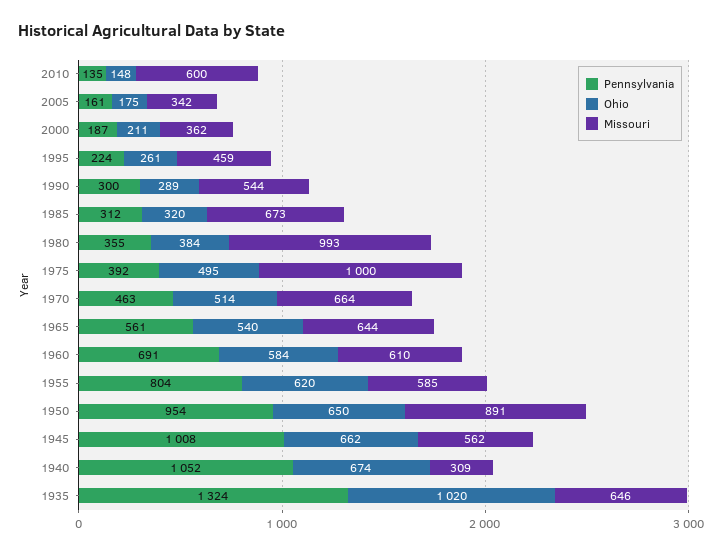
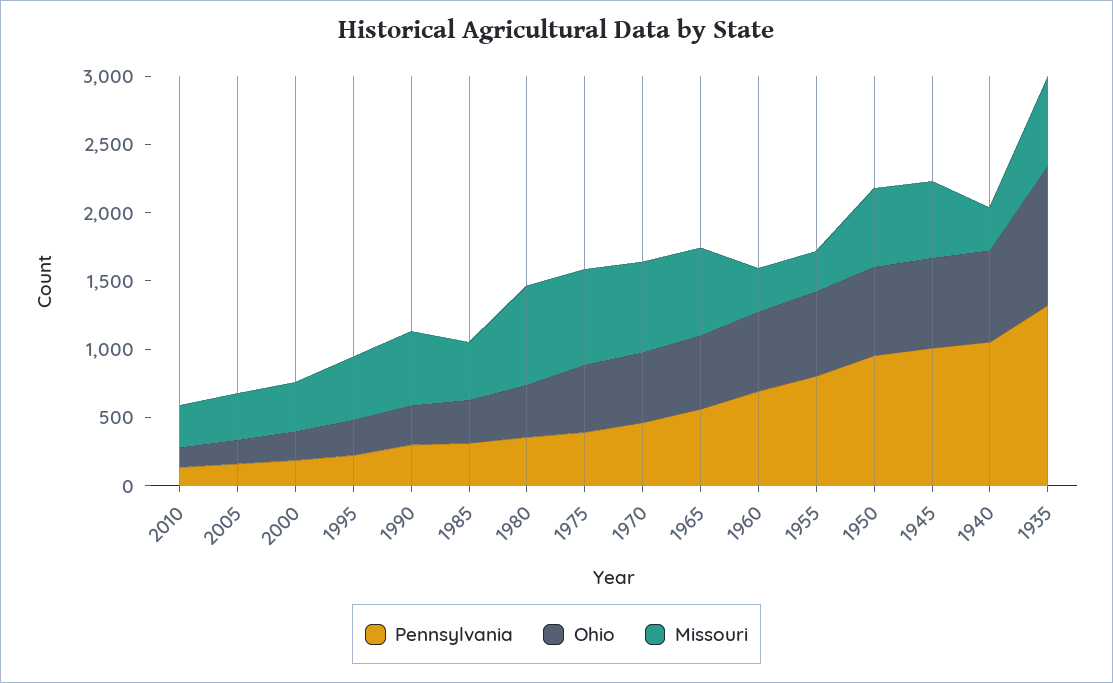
  {
    "Pennsylvania": {
      "2010": 135,
      "2005": 161,
      "2000": 187,
      "1995": 224,
      "1990": 300,
      "1985": 312,
      "1980": 355,
      "1975": 392,
      "1970": 463,
      "1965": 561,
      "1960": 691,
      "1955": 804,
      "1950": 954,
      "1945": 1008,
      "1940": 1052,
      "1935": 1324
    },
    "Ohio": {
      "2010": 148,
      "2005": 175,
      "2000": 211,
      "1995": 261,
      "1990": 289,
      "1985": 320,
      "1980": 384,
      "1975": 495,
      "1970": 514,
      "1965": 540,
      "1960": 584,
      "1955": 620,
      "1950": 650,
      "1945": 662,
      "1940": 674,
      "1935": 1020
    },
    "Missouri": {
-     "2010": 600,
+     "2010": 300,
      "2005": 342,
      "2000": 362,
      "1995": 459,
      "1990": 544,
-     "1985": 673,
+     "1985": 400,
-     "1980": 993,
+     "1980": 700,
-     "1975": 1000,
+     "1975": 700,
      "1970": 664,
      "1965": 644,
-     "1960": 610,
+     "1960": 300,
-     "1955": 585,
+     "1955": 300,
-     "1950": 891,
+     "1950": 600,
      "1945": 562,
      "1940": 309,
      "1935": 646
    }
  }

